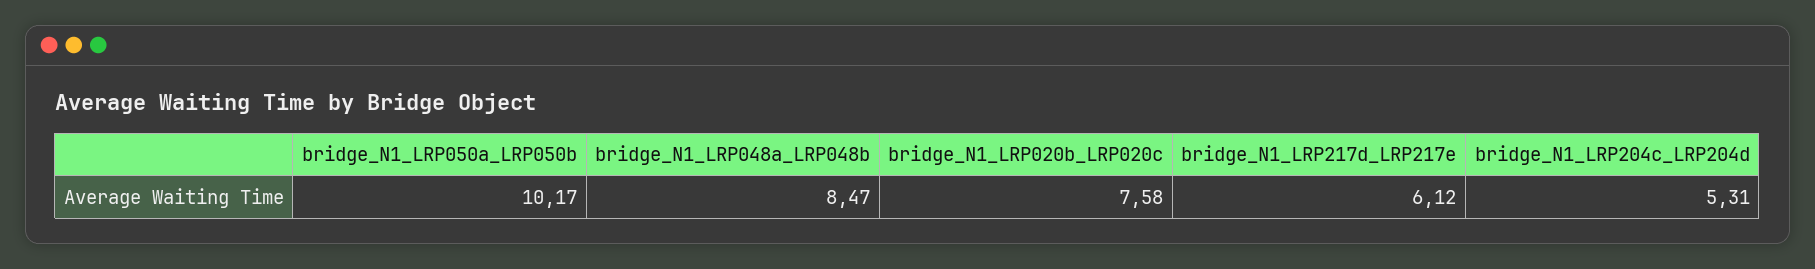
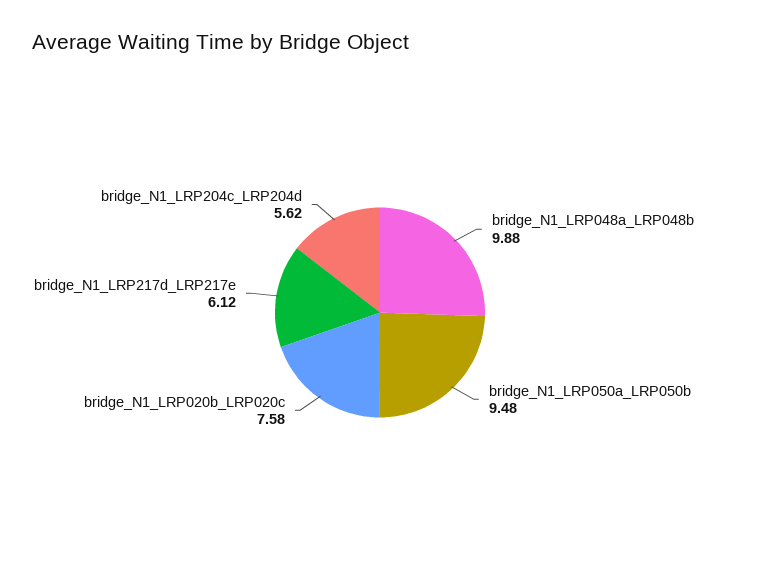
  {
-   "bridge_N1_LRP050a_LRP050b": 10.17,
+   "bridge_N1_LRP050a_LRP050b": 9.48,
-   "bridge_N1_LRP048a_LRP048b": 8.47,
+   "bridge_N1_LRP048a_LRP048b": 9.88,
    "bridge_N1_LRP020b_LRP020c": 7.58,
    "bridge_N1_LRP217d_LRP217e": 6.12,
-   "bridge_N1_LRP204c_LRP204d": 5.31
+   "bridge_N1_LRP204c_LRP204d": 5.62
  }

